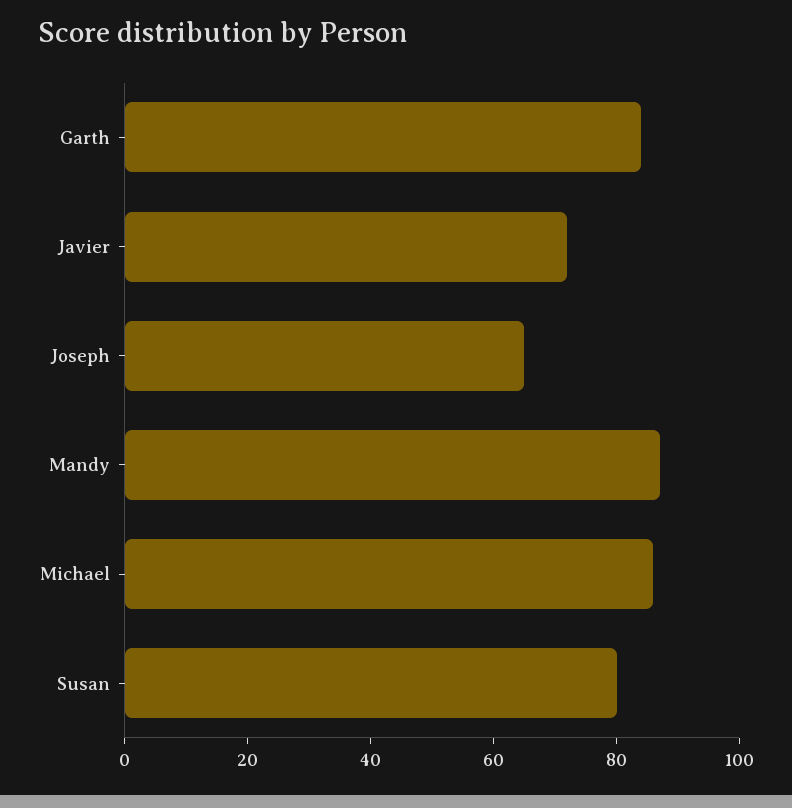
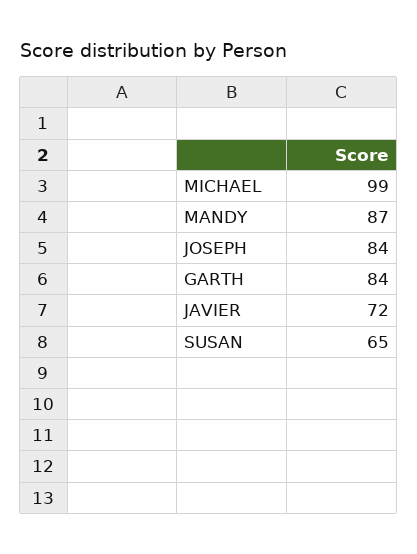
  {
    "Garth": 84,
    "Javier": 72,
-   "Joseph": 65,
+   "Joseph": 84,
    "Mandy": 87,
-   "Michael": 85,
+   "Michael": 99,
-   "Susan": 80
+   "Susan": 65
  }

